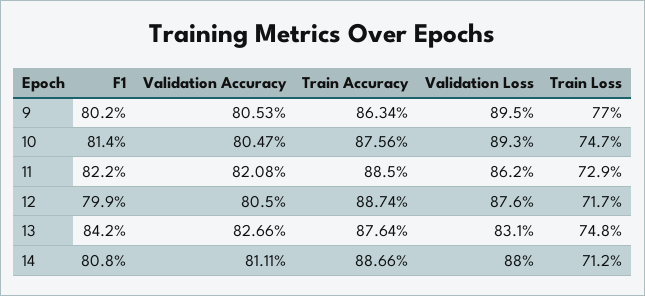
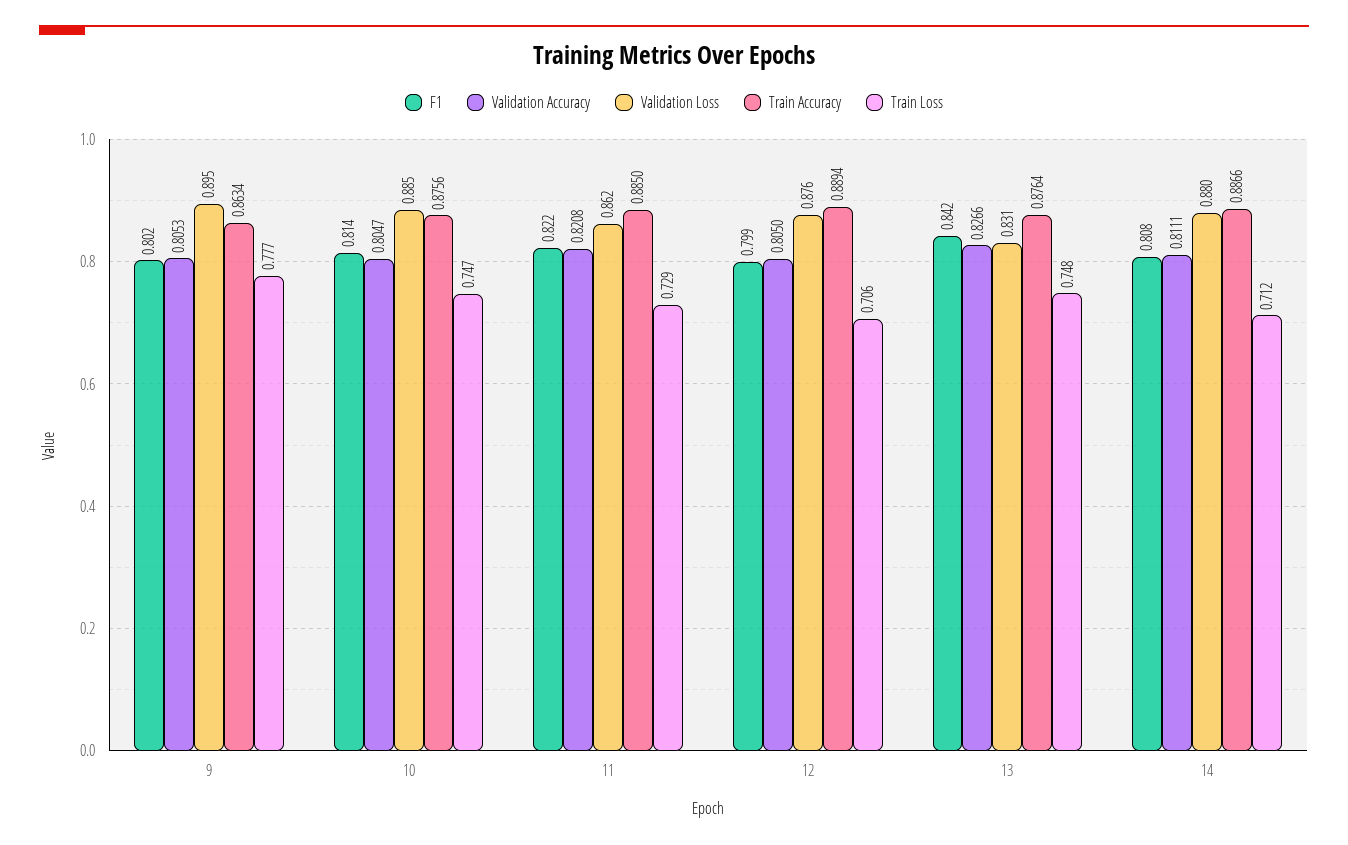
  {
    "F1": {
      "9": 0.802,
      "10": 0.814,
      "11": 0.822,
      "12": 0.799,
      "13": 0.842,
      "14": 0.808
    },
    "Validation Accuracy": {
      "9": 0.8053,
      "10": 0.8047,
      "11": 0.8208,
      "12": 0.805,
      "13": 0.8266,
      "14": 0.8111
    },
    "Train Accuracy": {
      "9": 0.8634,
      "10": 0.8756,
      "11": 0.885,
-     "12": 0.8874,
+     "12": 0.8894,
      "13": 0.8764,
      "14": 0.8866
    },
    "Validation Loss": {
      "9": 0.895,
-     "10": 0.893,
+     "10": 0.885,
      "11": 0.862,
      "12": 0.876,
      "13": 0.831,
      "14": 0.88
    },
    "Train Loss": {
-     "9": 0.77,
+     "9": 0.777,
      "10": 0.747,
      "11": 0.729,
-     "12": 0.717,
+     "12": 0.706,
      "13": 0.748,
      "14": 0.712
    }
  }

